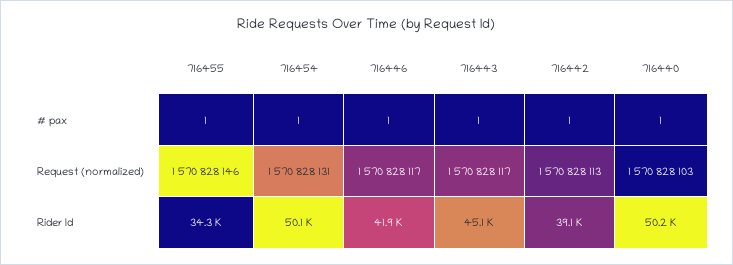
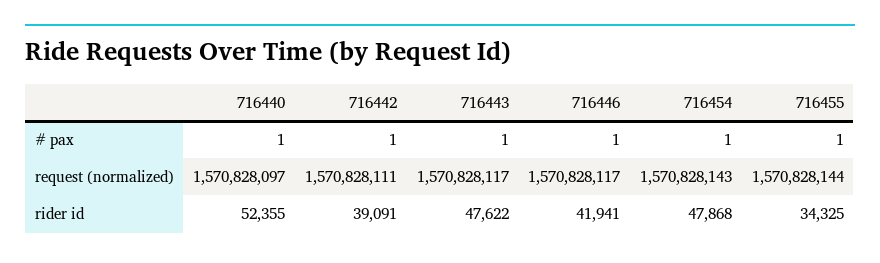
  {
    "716455": {
      "# pax": 1,
-     "Request (normalized)": 1570828146,
+     "Request (normalized)": 1570828144,
      "Rider Id": 34325
    },
    "716454": {
      "# pax": 1,
-     "Request (normalized)": 1570828131,
+     "Request (normalized)": 1570828143,
-     "Rider Id": 50100
+     "Rider Id": 47868
    },
    "716446": {
      "# pax": 1,
      "Request (normalized)": 1570828117,
      "Rider Id": 41941
    },
    "716443": {
      "# pax": 1,
      "Request (normalized)": 1570828117,
-     "Rider Id": 45100
+     "Rider Id": 47622
    },
    "716442": {
      "# pax": 1,
-     "Request (normalized)": 1570828113,
+     "Request (normalized)": 1570828111,
      "Rider Id": 39091
    },
    "716440": {
      "# pax": 1,
-     "Request (normalized)": 1570828103,
+     "Request (normalized)": 1570828097,
-     "Rider Id": 50200
+     "Rider Id": 52355
    }
  }

